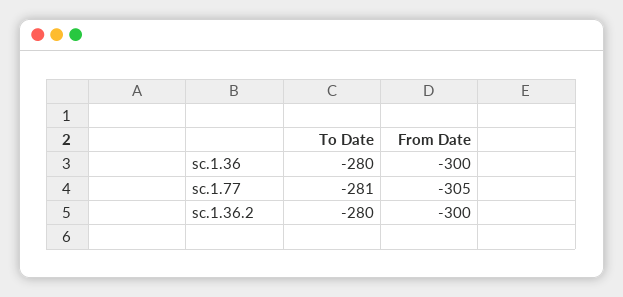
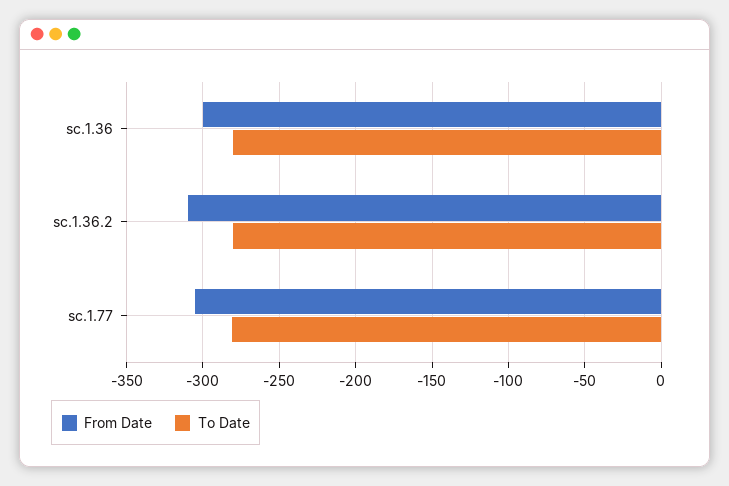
  {
    "To Date": {
      "sc.1.36": -280,
      "sc.1.77": -281,
      "sc.1.36.2": -280
    },
    "From Date": {
      "sc.1.36": -300,
      "sc.1.77": -305,
-     "sc.1.36.2": -300
+     "sc.1.36.2": -310
    }
  }

